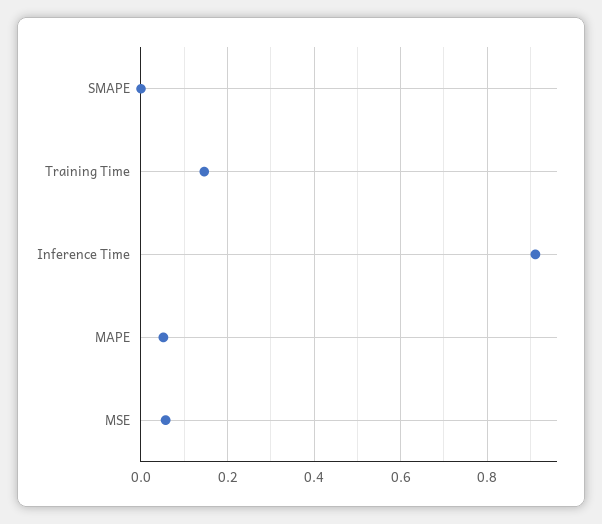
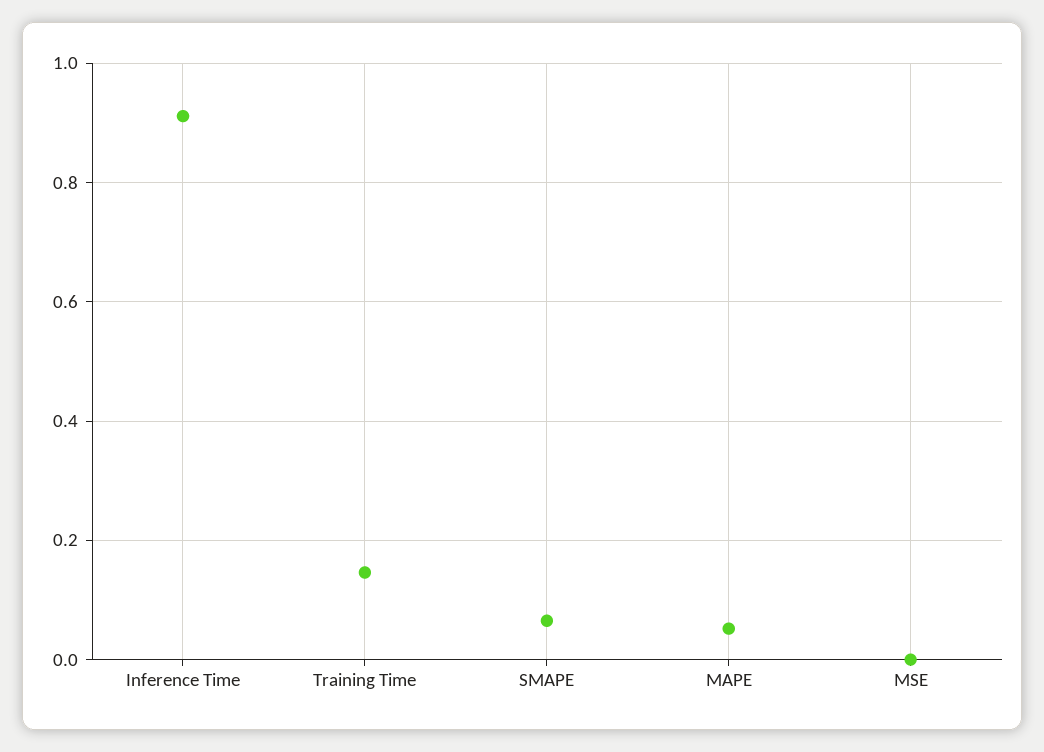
  {
-   "SMAPE": 0,
+   "SMAPE": 0.06,
    "Training Time": 0.14,
    "Inference Time": 0.92,
    "MAPE": 0.06,
-   "MSE": 0.06
+   "MSE": 0
  }

